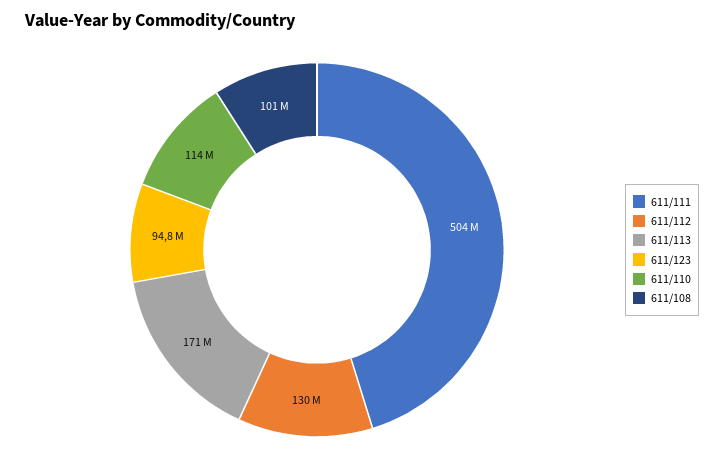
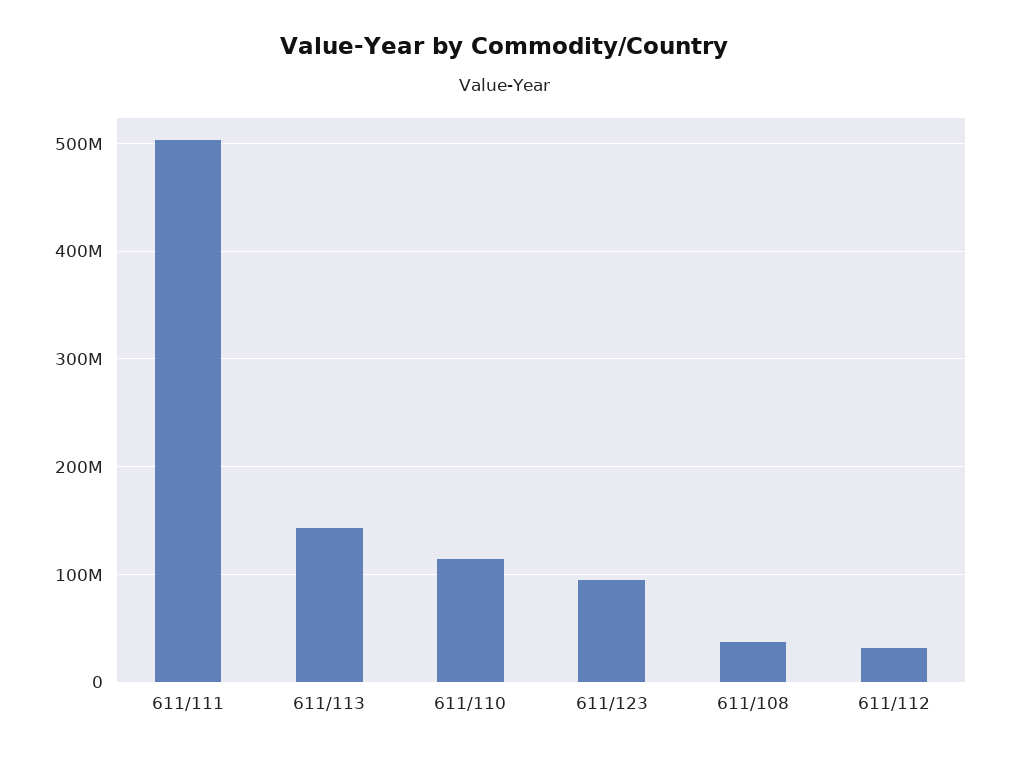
  {
    "611/111": 504000000,
-   "611/112": 130000000,
+   "611/112": 30000000,
-   "611/113": 171000000,
+   "611/113": 140000000,
    "611/123": 94800000,
    "611/110": 114000000,
-   "611/108": 101000000
+   "611/108": 40000000
  }

